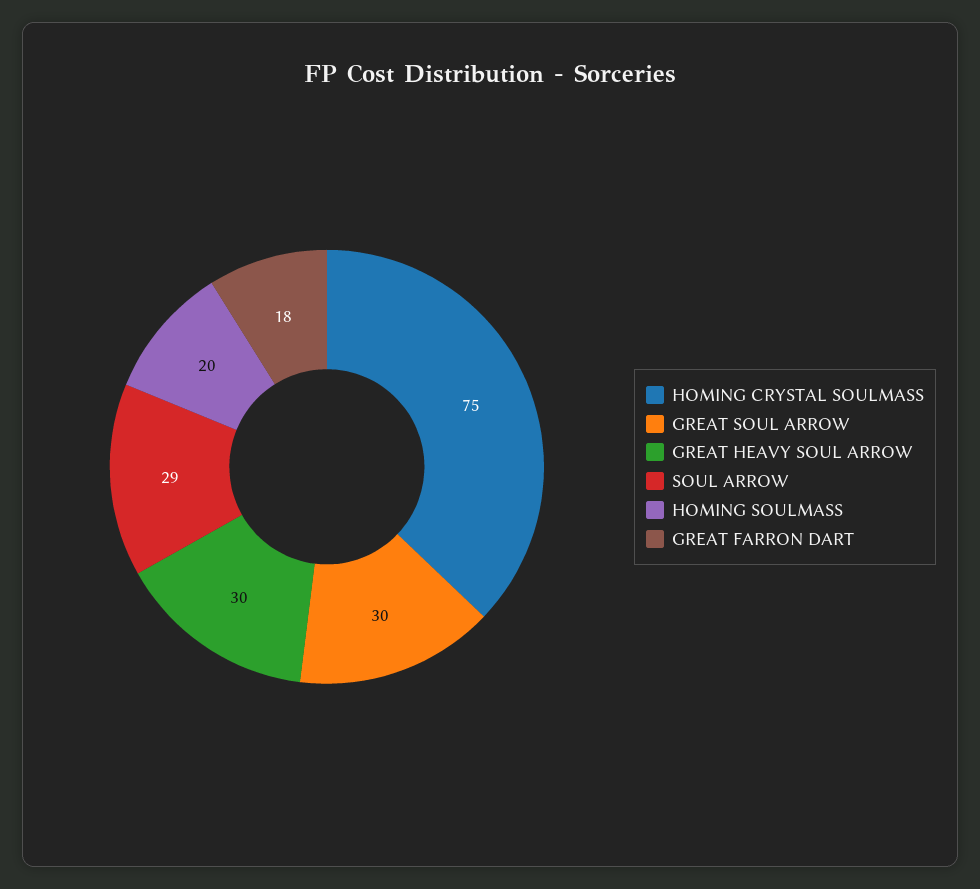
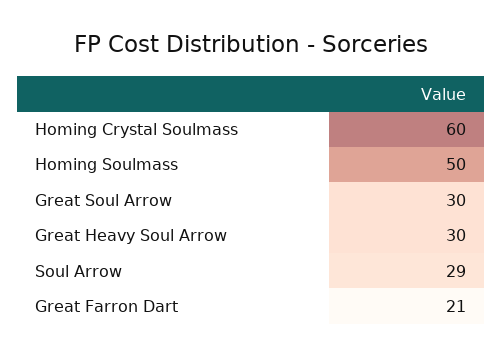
  {
-   "HOMING CRYSTAL SOULMASS": 75,
+   "HOMING CRYSTAL SOULMASS": 60,
    "GREAT SOUL ARROW": 30,
    "GREAT HEAVY SOUL ARROW": 30,
    "SOUL ARROW": 29,
-   "HOMING SOULMASS": 20,
+   "HOMING SOULMASS": 50,
-   "GREAT FARRON DART": 18
+   "GREAT FARRON DART": 21
  }

